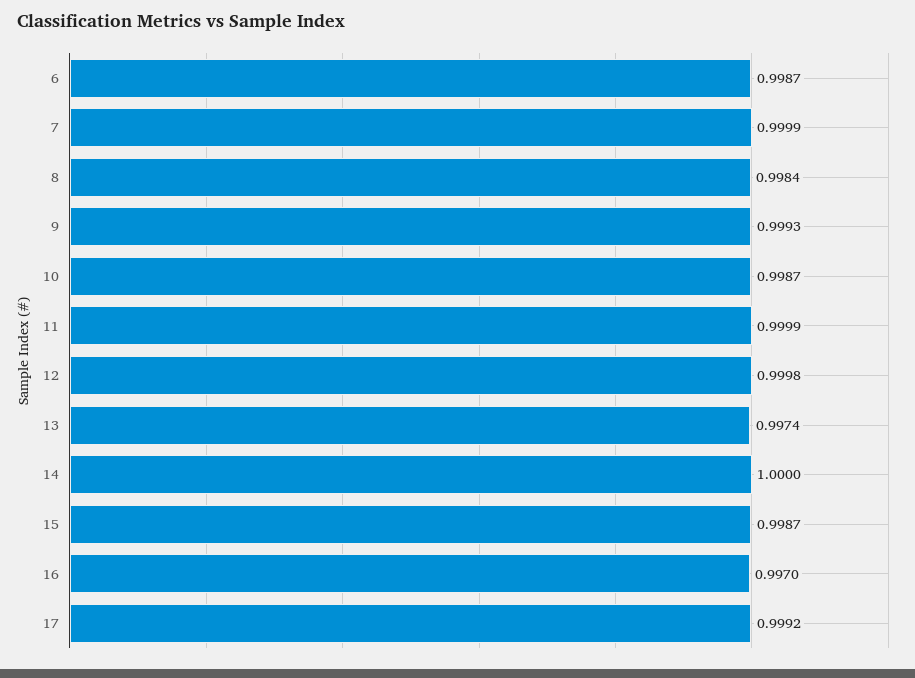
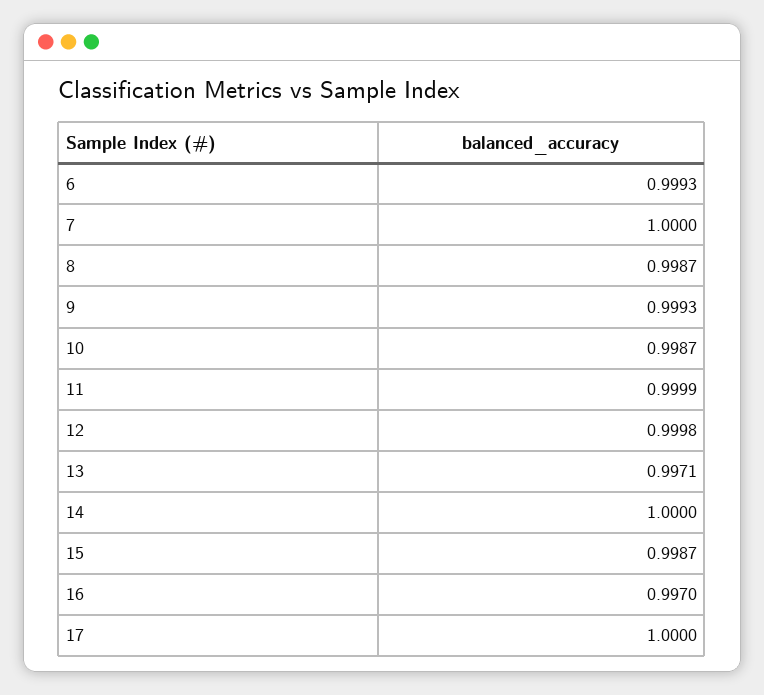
  {
-   "6": 0.9987,
+   "6": 0.9993,
-   "7": 0.9999,
+   "7": 1,
-   "8": 0.9984,
+   "8": 0.9987,
    "9": 0.9993,
    "10": 0.9987,
    "11": 0.9999,
    "12": 0.9998,
-   "13": 0.9974,
+   "13": 0.9971,
    "14": 1,
    "15": 0.9987,
    "16": 0.997,
-   "17": 0.9992
+   "17": 1
  }

